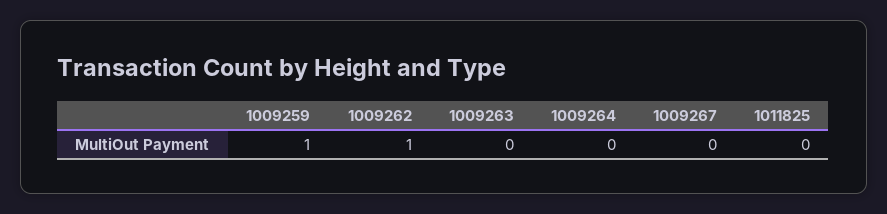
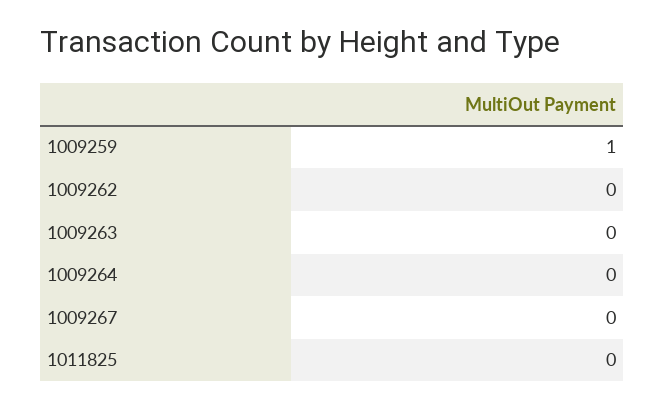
  {
    "1009259": 1,
-   "1009262": 1,
+   "1009262": 0,
    "1009263": 0,
    "1009264": 0,
    "1009267": 0,
    "1011825": 0
  }

